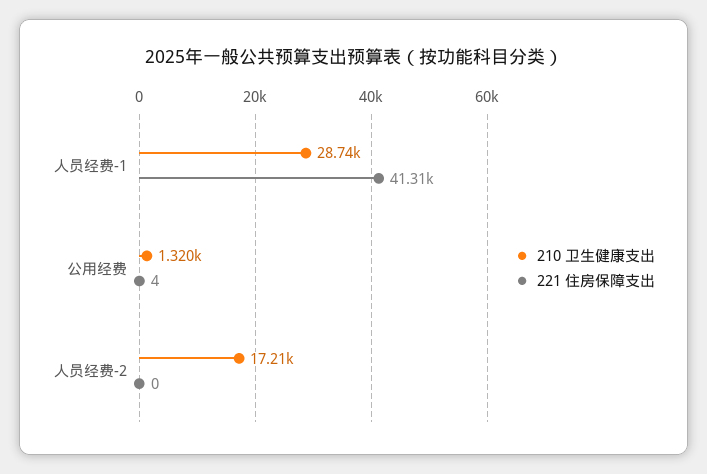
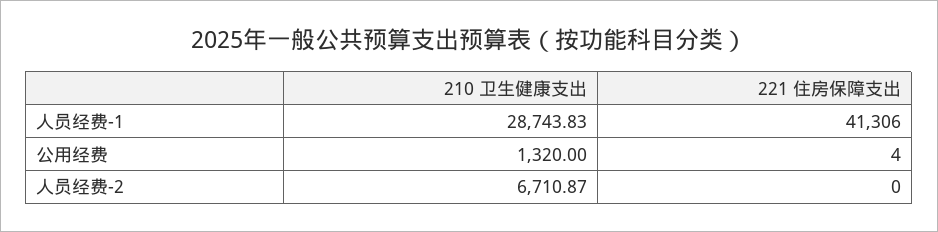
  {
    "210 卫生健康支出": {
      "人员经费-1": 28743.83,
      "公用经费": 1320,
-     "人员经费-2": 17210
+     "人员经费-2": 6710.87
    },
    "221 住房保障支出": {
      "人员经费-1": 41306,
      "公用经费": 4,
      "人员经费-2": 0
    }
  }

